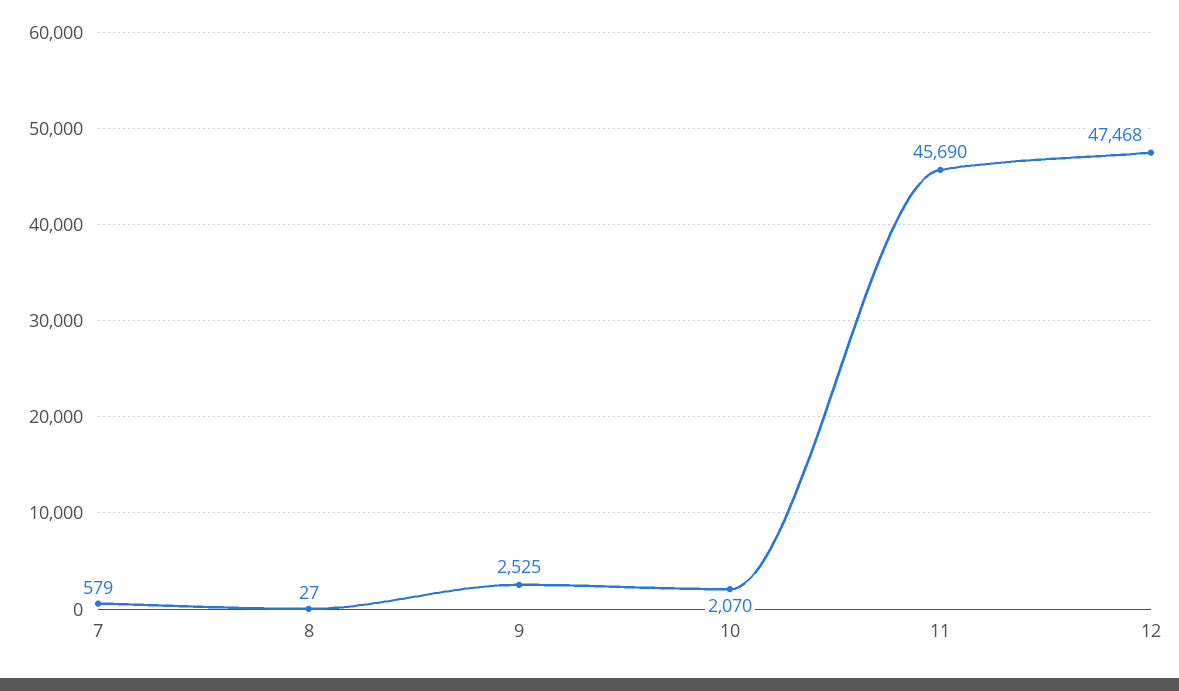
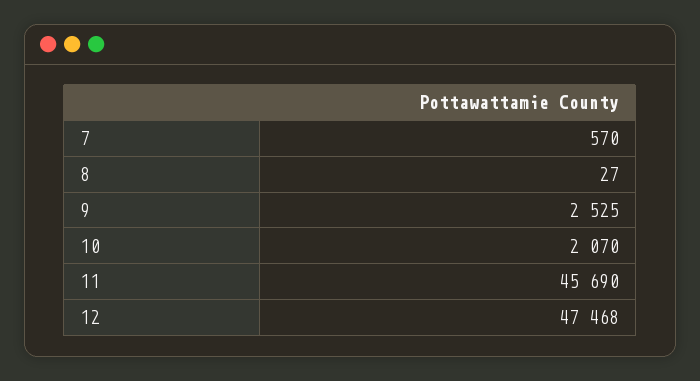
  {
-   "7": 579,
+   "7": 570,
    "8": 27,
    "9": 2525,
    "10": 2070,
    "11": 45690,
    "12": 47468
  }

